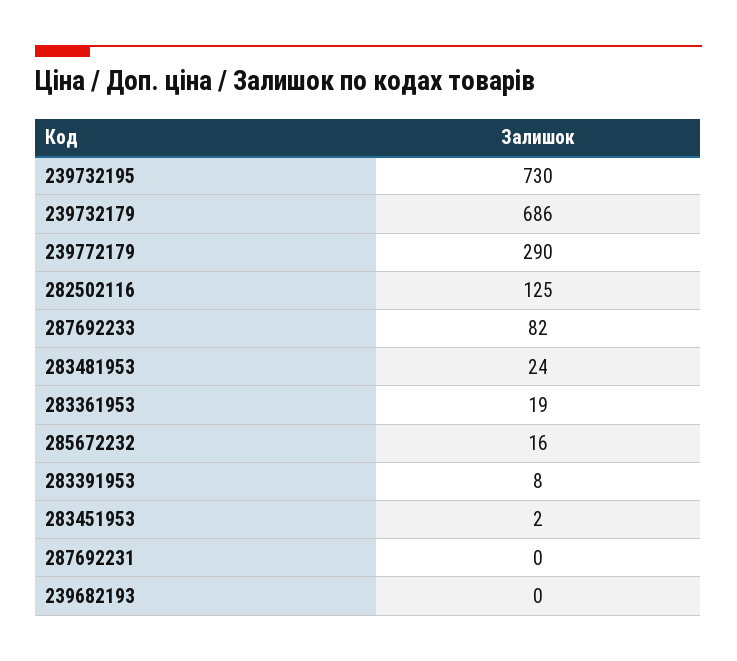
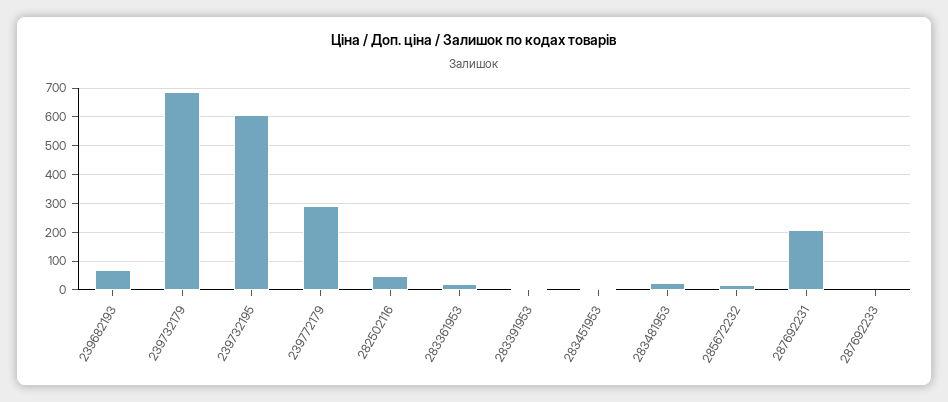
  {
-   "239732195": 730,
+   "239732195": 600,
    "239732179": 686,
    "239772179": 290,
-   "282502116": 125,
+   "282502116": 50,
-   "287692233": 82,
+   "287692233": 0,
    "283481953": 24,
    "283361953": 19,
    "285672232": 16,
    "283391953": 8,
    "283451953": 2,
-   "287692231": 0,
+   "287692231": 200,
-   "239682193": 0
+   "239682193": 75
  }

